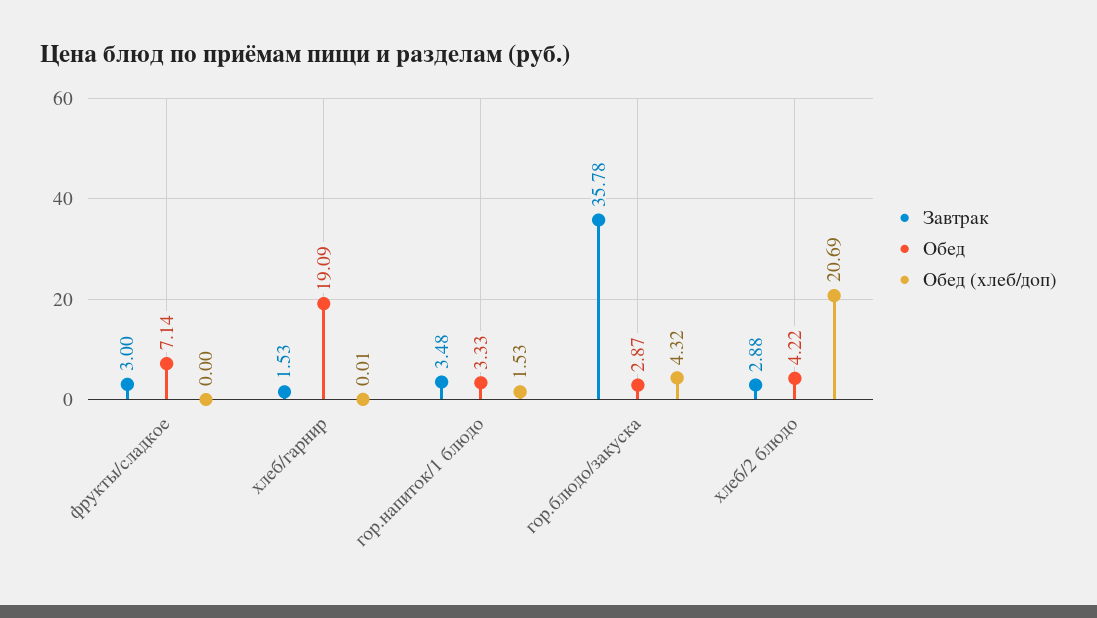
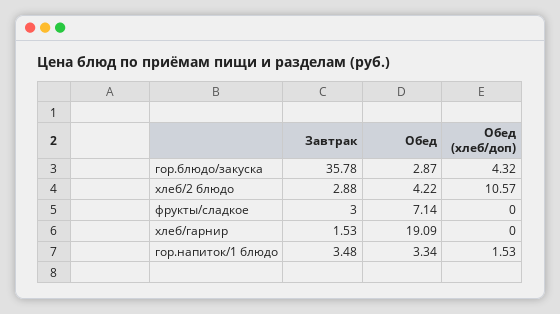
  {
    "Завтрак": {
      "фрукты/сладкое": 3,
      "хлеб/гарнир": 1.53,
      "гор.напиток/1 блюдо": 3.48,
      "гор.блюдо/закуска": 35.78,
      "хлеб/2 блюдо": 2.88
    },
    "Обед": {
      "фрукты/сладкое": 7.14,
      "хлеб/гарнир": 19.09,
-     "гор.напиток/1 блюдо": 3.33,
+     "гор.напиток/1 блюдо": 3.34,
      "гор.блюдо/закуска": 2.87,
      "хлеб/2 блюдо": 4.22
    },
    "Обед (хлеб/доп)": {
      "фрукты/сладкое": 0,
-     "хлеб/гарнир": 0.01,
+     "хлеб/гарнир": 0,
      "гор.напиток/1 блюдо": 1.53,
      "гор.блюдо/закуска": 4.32,
-     "хлеб/2 блюдо": 20.69
+     "хлеб/2 блюдо": 10.57
    }
  }

